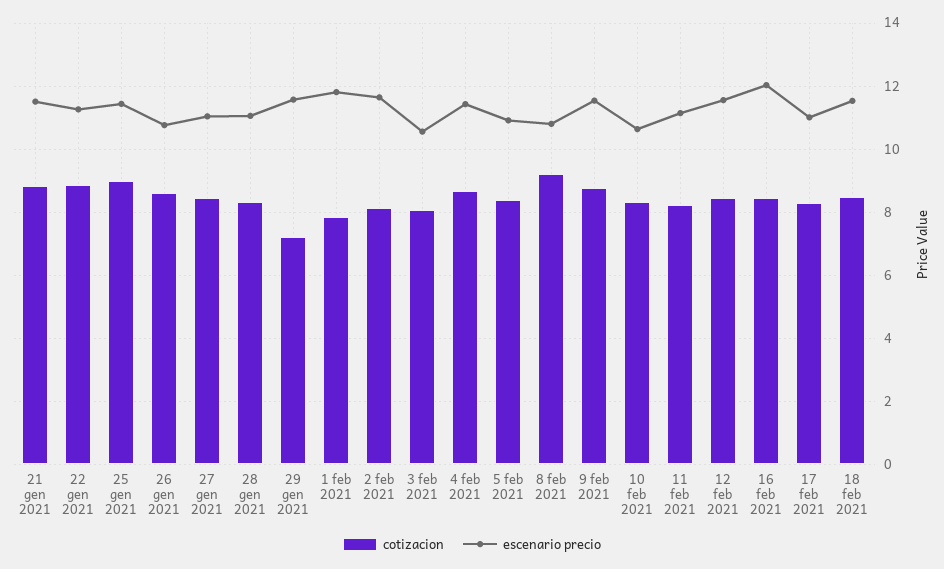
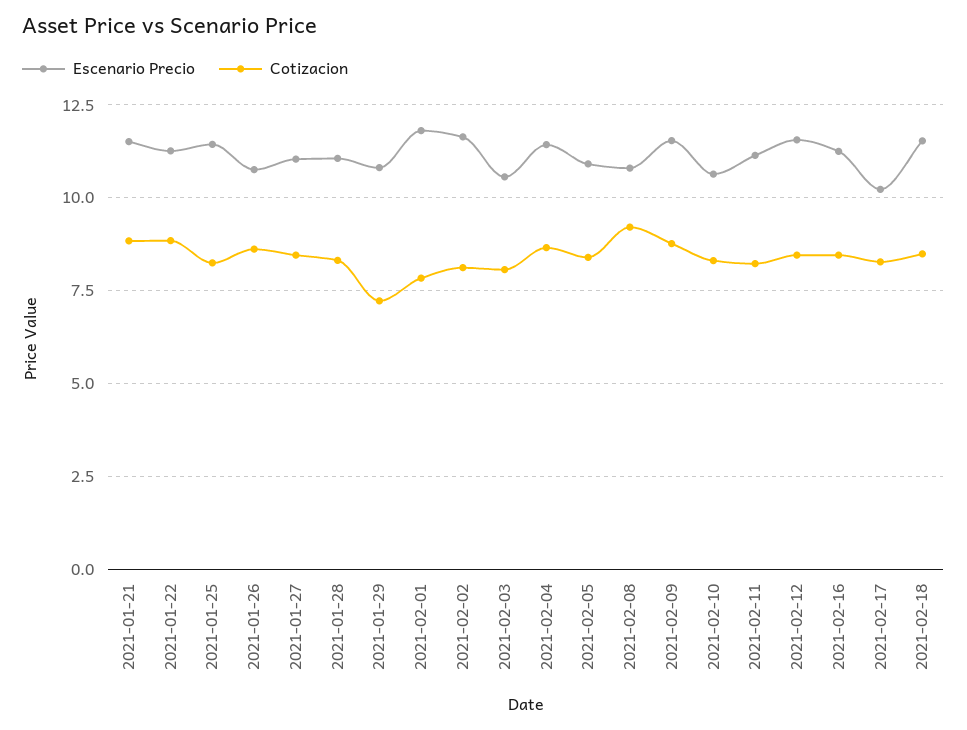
  {
    "cotizacion": {
      "21 gen 2021": 8.8,
      "22 gen 2021": 8.8,
-     "25 gen 2021": 9,
+     "25 gen 2021": 8.25,
      "26 gen 2021": 8.6,
      "27 gen 2021": 8.4,
      "28 gen 2021": 8.4,
      "29 gen 2021": 7.2,
      "1 feb 2021": 7.8,
      "2 feb 2021": 8.2,
      "3 feb 2021": 8,
      "4 feb 2021": 8.6,
      "5 feb 2021": 8.4,
      "8 feb 2021": 9.2,
      "9 feb 2021": 8.8,
      "10 feb 2021": 8.4,
      "11 feb 2021": 8.2,
      "12 feb 2021": 8.4,
      "16 feb 2021": 8.4,
      "17 feb 2021": 8.2,
      "18 feb 2021": 8.4
    },
    "escenario precio": {
      "21 gen 2021": 11.6,
      "22 gen 2021": 11.2,
      "25 gen 2021": 11.4,
      "26 gen 2021": 10.8,
      "27 gen 2021": 11,
      "28 gen 2021": 11,
-     "29 gen 2021": 11.6,
+     "29 gen 2021": 10.75,
      "1 feb 2021": 11.8,
      "2 feb 2021": 11.6,
      "3 feb 2021": 10.6,
      "4 feb 2021": 11.4,
      "5 feb 2021": 11,
      "8 feb 2021": 10.8,
      "9 feb 2021": 11.6,
      "10 feb 2021": 10.6,
      "11 feb 2021": 11.2,
      "12 feb 2021": 11.6,
-     "16 feb 2021": 12,
+     "16 feb 2021": 11.25,
-     "17 feb 2021": 11,
+     "17 feb 2021": 10.25,
      "18 feb 2021": 11.6
    }
  }

